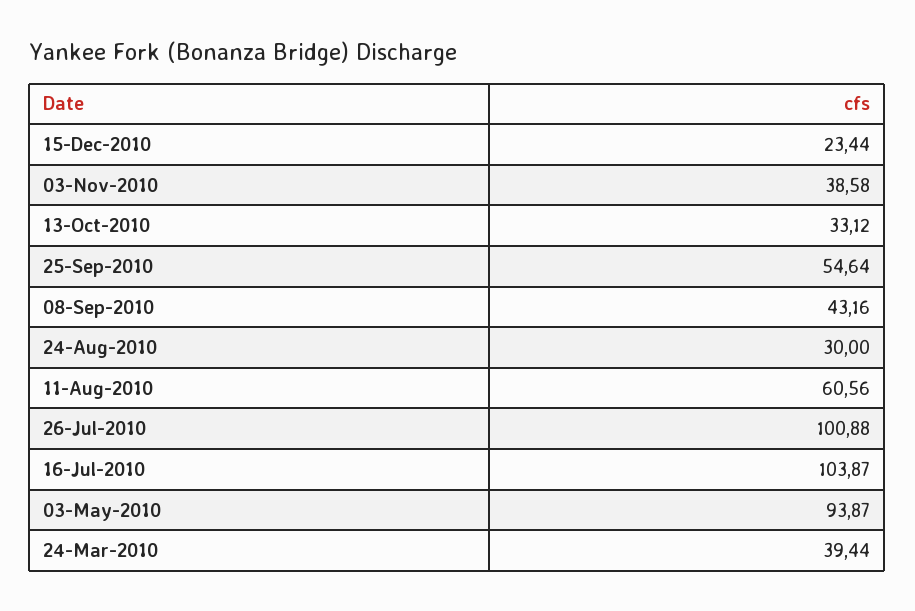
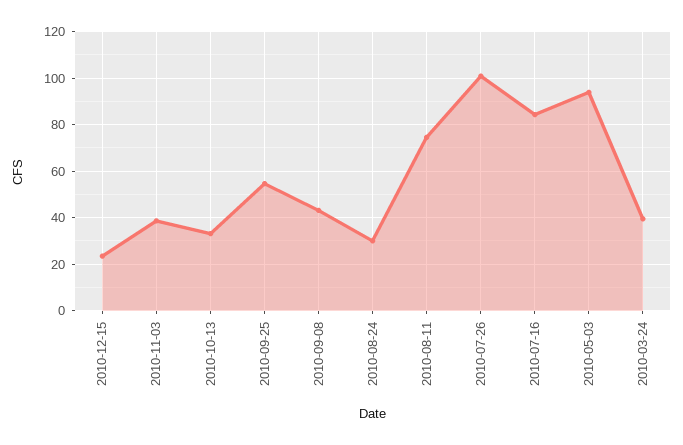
  {
    "15-Dec-2010": 23.44,
    "03-Nov-2010": 38.58,
    "13-Oct-2010": 33.12,
    "25-Sep-2010": 54.64,
    "08-Sep-2010": 43.16,
    "24-Aug-2010": 30,
-   "11-Aug-2010": 60.56,
+   "11-Aug-2010": 75,
    "26-Jul-2010": 100.88,
-   "16-Jul-2010": 103.87,
+   "16-Jul-2010": 85,
    "03-May-2010": 93.87,
    "24-Mar-2010": 39.44
  }

